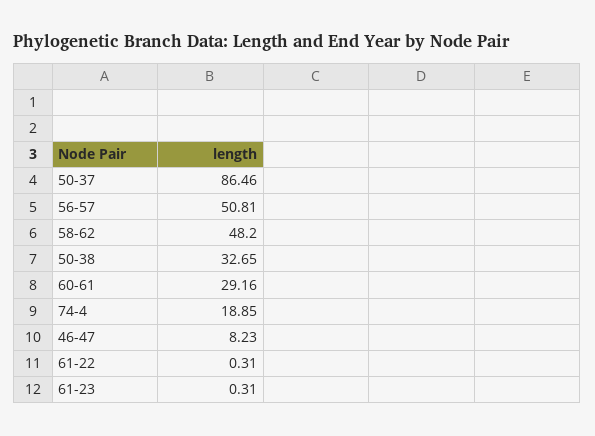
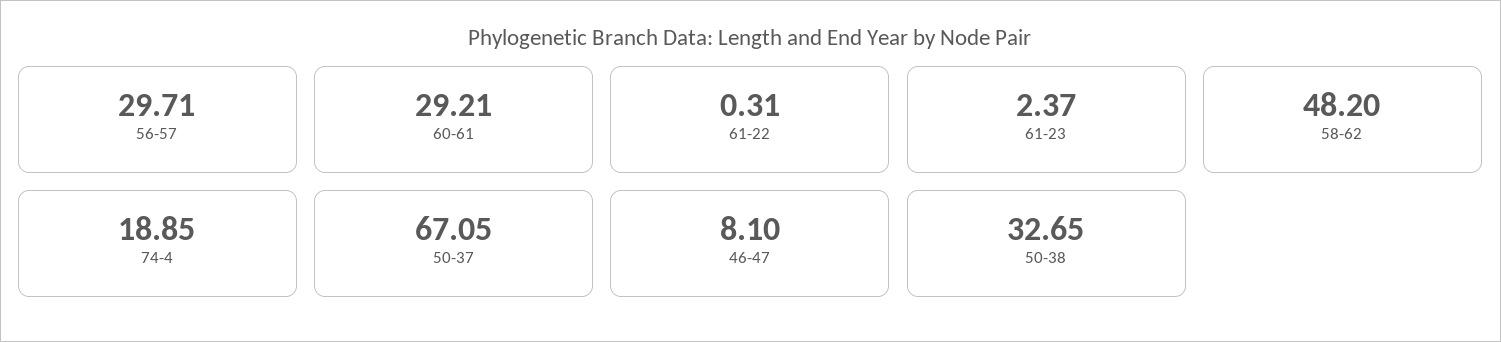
  {
-   "50-37": 86.46,
+   "50-37": 67.05,
-   "56-57": 50.81,
+   "56-57": 29.71,
    "58-62": 48.2,
    "50-38": 32.65,
-   "60-61": 29.16,
+   "60-61": 29.21,
    "74-4": 18.85,
-   "46-47": 8.23,
+   "46-47": 8.1,
    "61-22": 0.31,
-   "61-23": 0.31
+   "61-23": 2.37
  }

